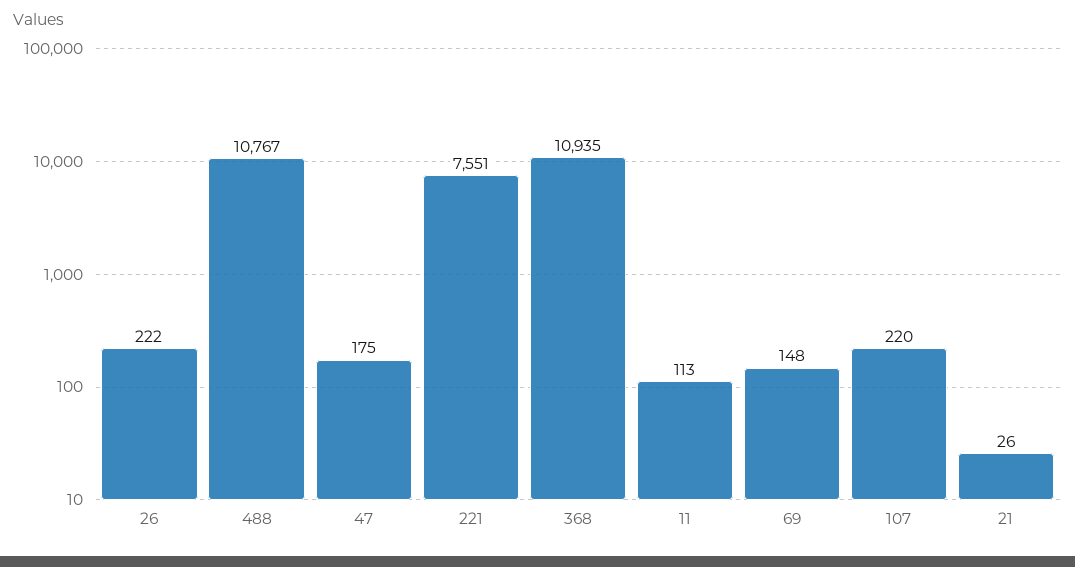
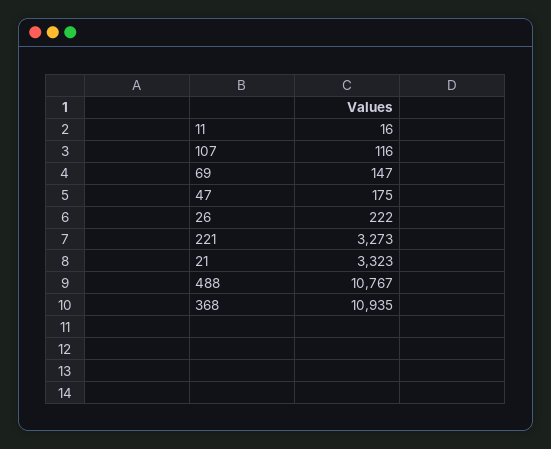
  {
    "26": 222,
    "488": 10767,
    "47": 175,
-   "221": 7551,
+   "221": 3273,
    "368": 10935,
-   "11": 113,
+   "11": 16,
-   "69": 148,
+   "69": 147,
-   "107": 220,
+   "107": 116,
-   "21": 26
+   "21": 3323
  }

